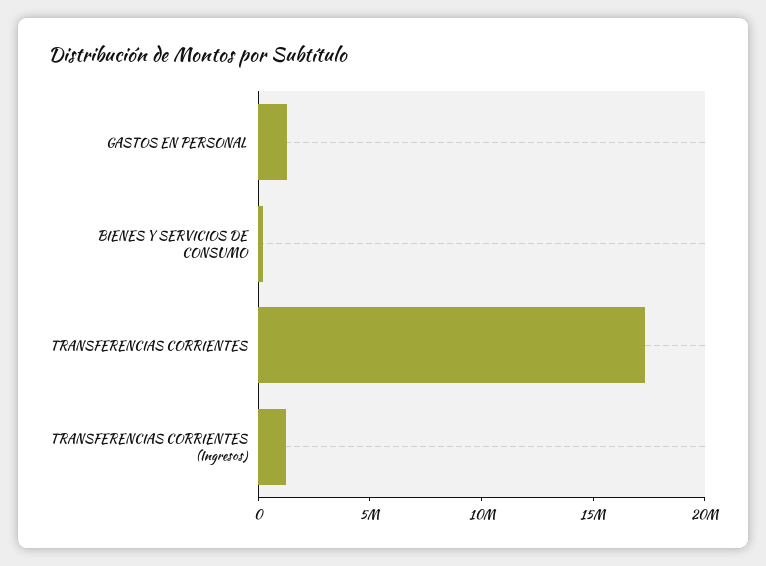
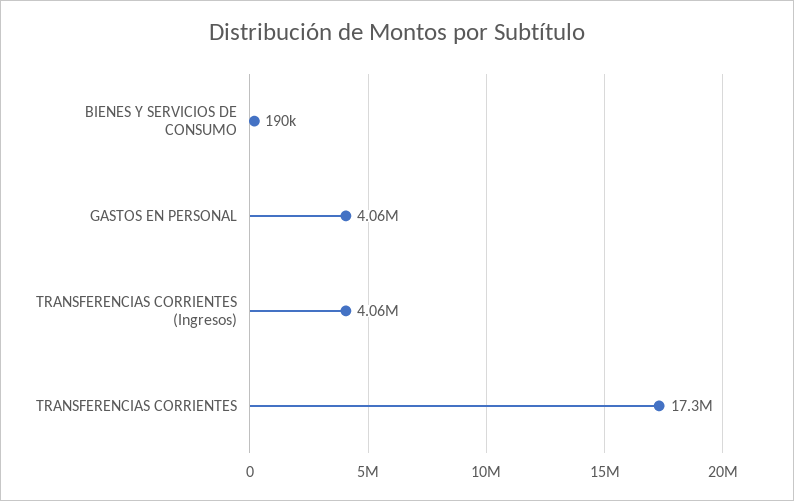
  {
-   "GASTOS EN PERSONAL": 1000000,
+   "GASTOS EN PERSONAL": 4060000,
    "BIENES Y SERVICIOS DE CONSUMO": 190000,
    "TRANSFERENCIAS CORRIENTES": 17300000,
-   "TRANSFERENCIAS CORRIENTES (Ingresos)": 1000000
+   "TRANSFERENCIAS CORRIENTES (Ingresos)": 4060000
  }

